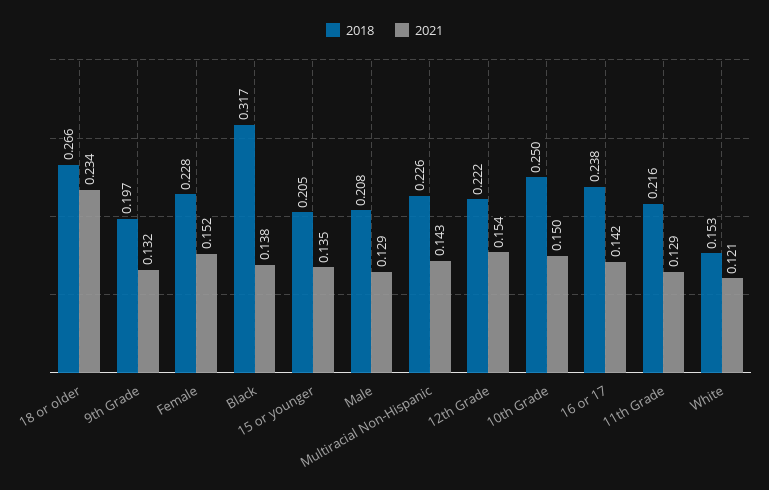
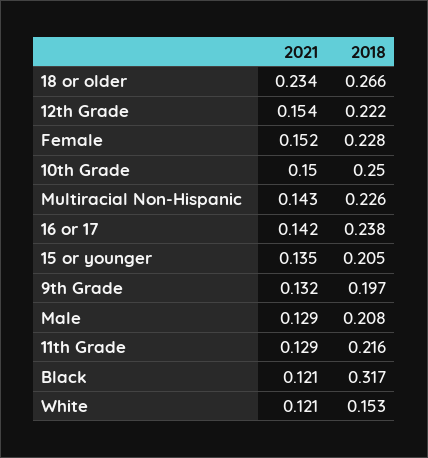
  {
    "2018": {
      "18 or older": 0.266,
      "9th Grade": 0.197,
      "Female": 0.228,
      "Black": 0.317,
      "15 or younger": 0.205,
      "Male": 0.208,
      "Multiracial Non-Hispanic": 0.226,
      "12th Grade": 0.222,
      "10th Grade": 0.25,
      "16 or 17": 0.238,
      "11th Grade": 0.216,
      "White": 0.153
    },
    "2021": {
      "18 or older": 0.234,
      "9th Grade": 0.132,
      "Female": 0.152,
-     "Black": 0.138,
+     "Black": 0.121,
      "15 or younger": 0.135,
      "Male": 0.129,
      "Multiracial Non-Hispanic": 0.143,
      "12th Grade": 0.154,
      "10th Grade": 0.15,
      "16 or 17": 0.142,
      "11th Grade": 0.129,
      "White": 0.121
    }
  }

